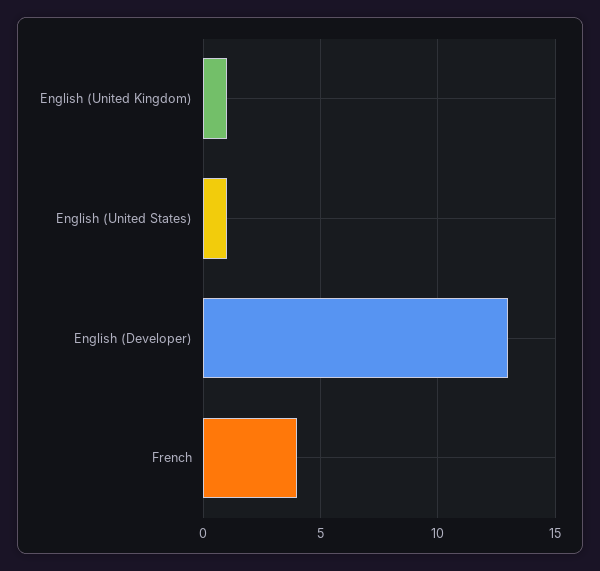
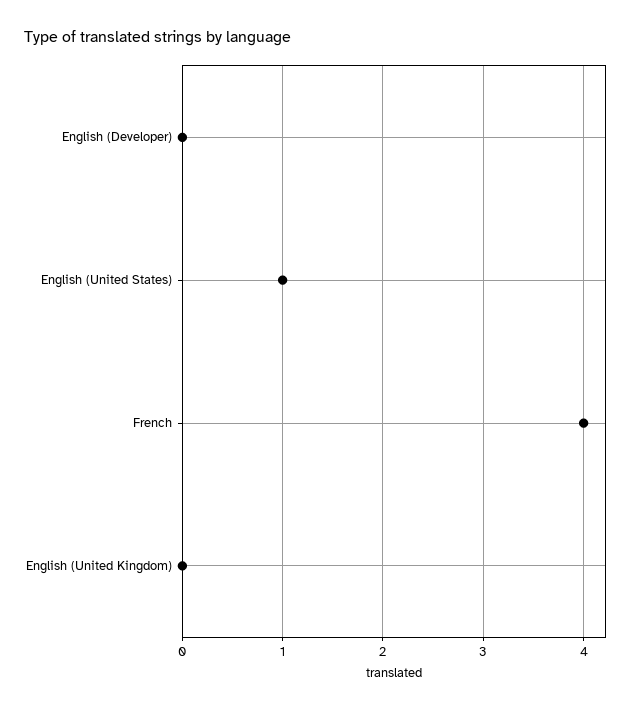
  {
-   "English (United Kingdom)": 1,
+   "English (United Kingdom)": 0,
    "English (United States)": 1,
-   "English (Developer)": 13,
+   "English (Developer)": 0,
    "French": 4
  }

